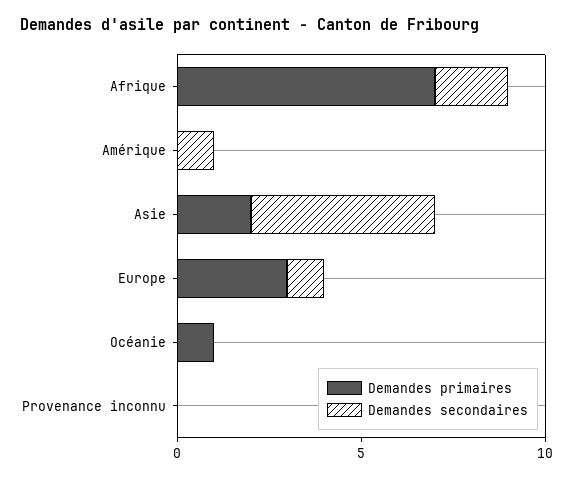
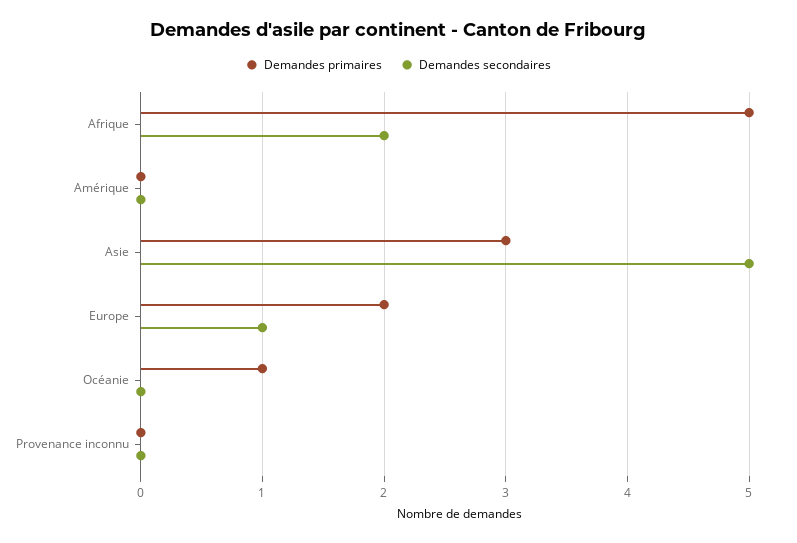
  {
    "Demandes primaires": {
-     "Afrique": 7,
+     "Afrique": 5,
      "Amérique": 0,
-     "Asie": 2,
+     "Asie": 3,
-     "Europe": 3,
+     "Europe": 2,
      "Océanie": 1,
      "Provenance inconnu": 0
    },
    "Demandes secondaires": {
      "Afrique": 2,
-     "Amérique": 1,
+     "Amérique": 0,
      "Asie": 5,
      "Europe": 1,
      "Océanie": 0,
      "Provenance inconnu": 0
    }
  }

